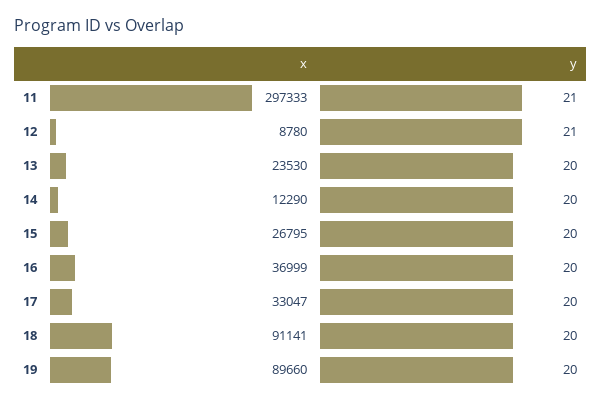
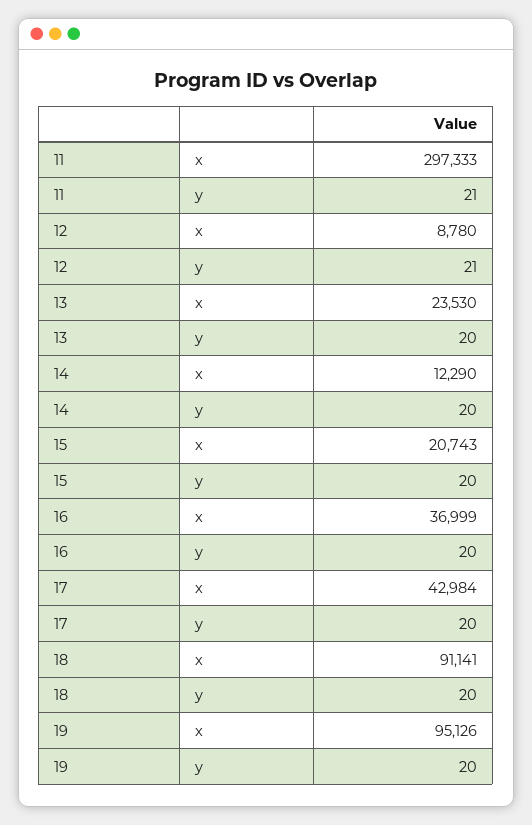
  {
    "x": {
      "11": 297333,
      "12": 8780,
      "13": 23530,
      "14": 12290,
-     "15": 26795,
+     "15": 20743,
      "16": 36999,
-     "17": 33047,
+     "17": 42984,
      "18": 91141,
-     "19": 89660
+     "19": 95126
    },
    "y": {
      "11": 21,
      "12": 21,
      "13": 20,
      "14": 20,
      "15": 20,
      "16": 20,
      "17": 20,
      "18": 20,
      "19": 20
    }
  }

